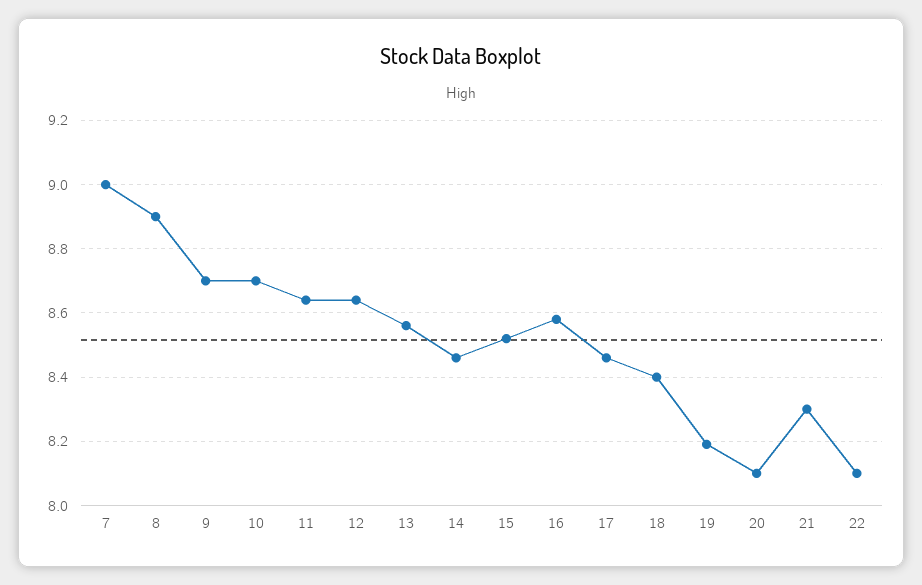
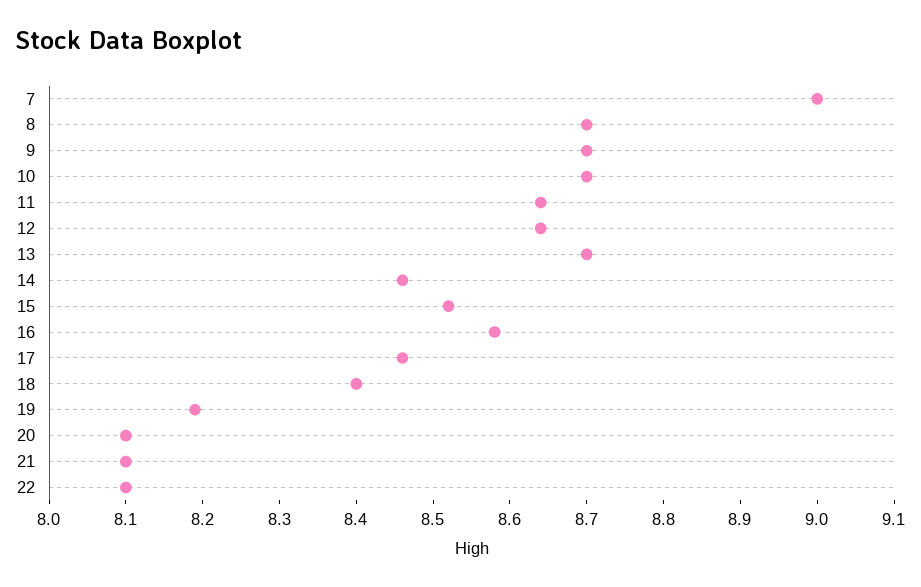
  {
    "7": 9,
-   "8": 8.9,
+   "8": 8.7,
    "9": 8.7,
    "10": 8.7,
    "11": 8.65,
    "12": 8.65,
-   "13": 8.55,
+   "13": 8.7,
    "14": 8.45,
    "15": 8.5,
    "16": 8.6,
    "17": 8.45,
    "18": 8.4,
    "19": 8.2,
    "20": 8.1,
-   "21": 8.3,
+   "21": 8.1,
    "22": 8.1
  }

